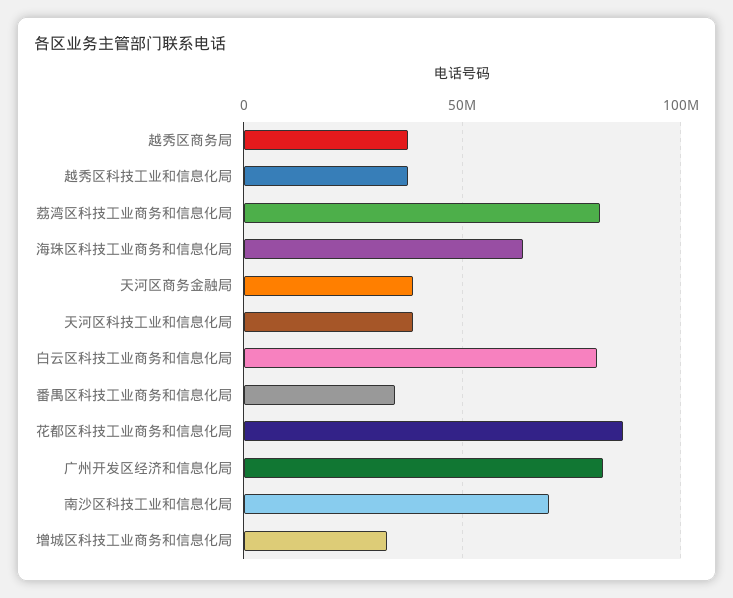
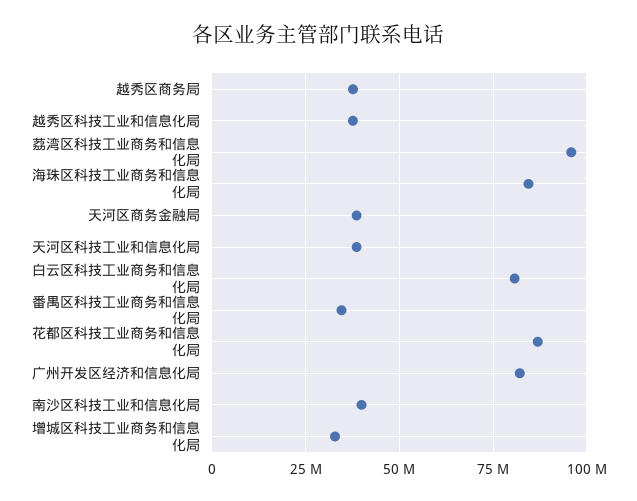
  {
    "越秀区商务局": 37500000,
    "越秀区科技工业和信息化局": 37500000,
-   "荔湾区科技工业商务和信息化局": 80000000,
+   "荔湾区科技工业商务和信息化局": 95000000,
-   "海珠区科技工业商务和信息化局": 65000000,
+   "海珠区科技工业商务和信息化局": 85000000,
    "天河区商务金融局": 37500000,
    "天河区科技工业和信息化局": 37500000,
    "白云区科技工业商务和信息化局": 80000000,
    "番禺区科技工业商务和信息化局": 35000000,
    "花都区科技工业商务和信息化局": 87500000,
    "广州开发区经济和信息化局": 82500000,
-   "南沙区科技工业和信息化局": 70000000,
+   "南沙区科技工业和信息化局": 40000000,
    "增城区科技工业商务和信息化局": 32500000
  }

